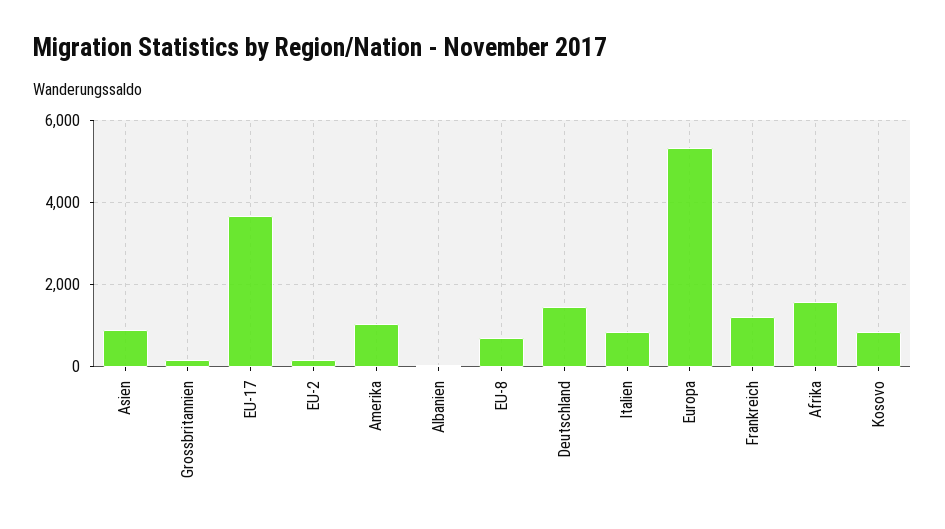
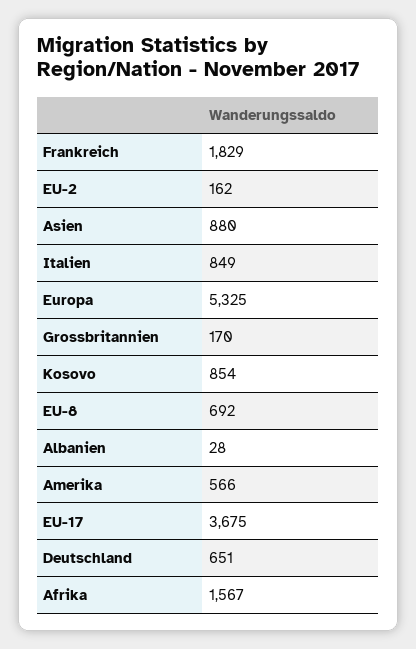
  {
    "Asien": 880,
    "Grossbritannien": 170,
    "EU-17": 3675,
    "EU-2": 162,
-   "Amerika": 1000,
+   "Amerika": 566,
    "Albanien": 28,
    "EU-8": 692,
-   "Deutschland": 1400,
+   "Deutschland": 651,
    "Italien": 849,
    "Europa": 5325,
-   "Frankreich": 1200,
+   "Frankreich": 1829,
    "Afrika": 1567,
    "Kosovo": 854
  }

